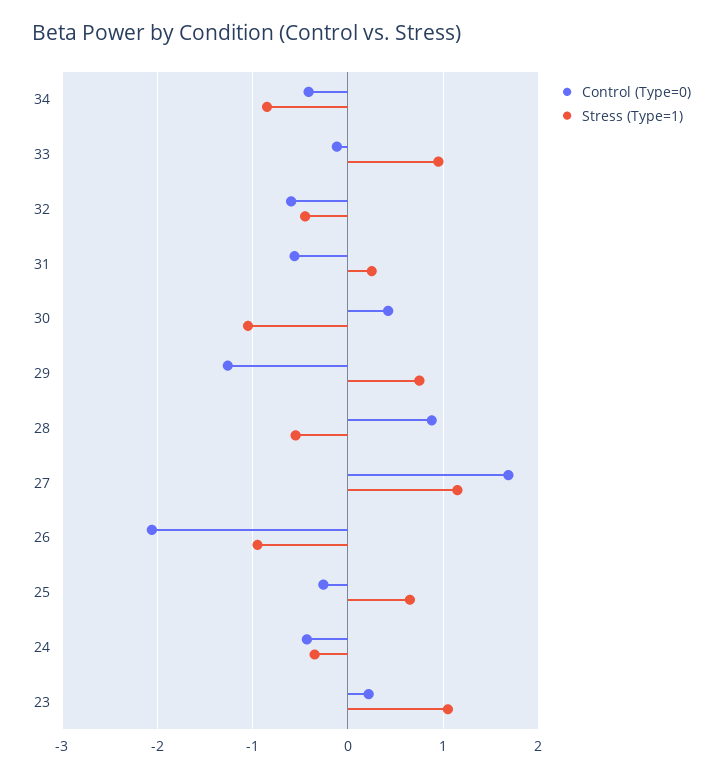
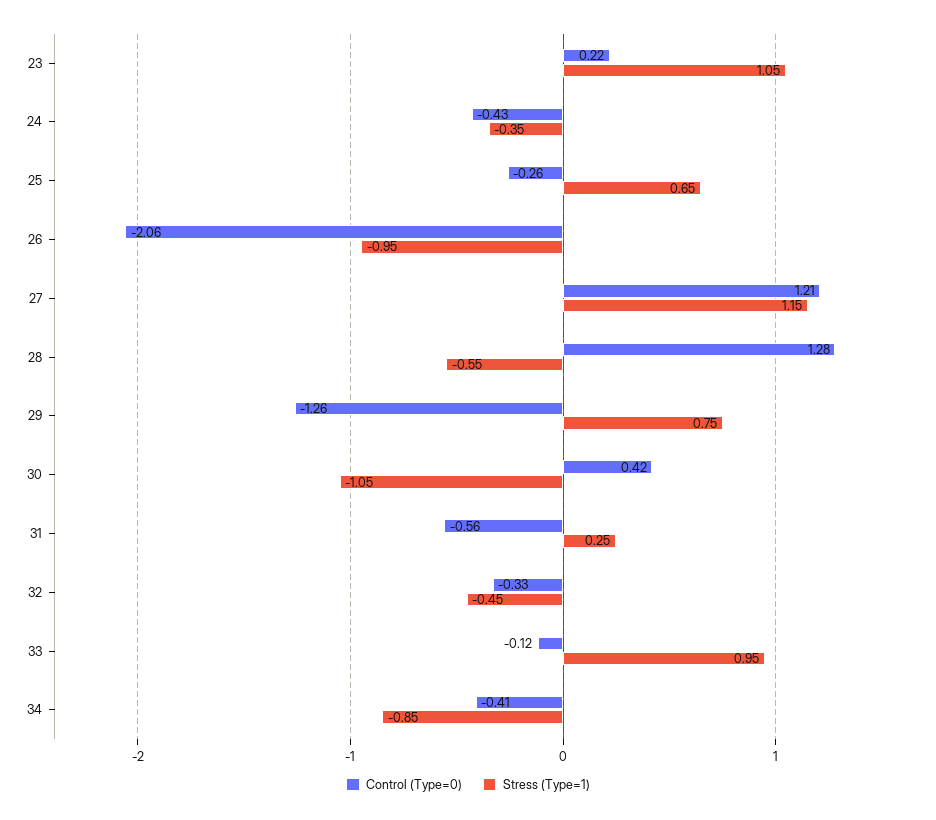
  {
    "Control (Type=0)": {
      "34": -0.41,
      "33": -0.12,
-     "32": -0.6,
+     "32": -0.33,
      "31": -0.56,
      "30": 0.42,
      "29": -1.26,
-     "28": 0.9,
+     "28": 1.28,
-     "27": 1.7,
+     "27": 1.21,
      "26": -2.06,
      "25": -0.26,
      "24": -0.43,
      "23": 0.22
    },
    "Stress (Type=1)": {
      "34": -0.85,
      "33": 0.95,
      "32": -0.45,
      "31": 0.25,
      "30": -1.05,
      "29": 0.75,
      "28": -0.55,
      "27": 1.15,
      "26": -0.95,
      "25": 0.65,
      "24": -0.35,
      "23": 1.05
    }
  }

